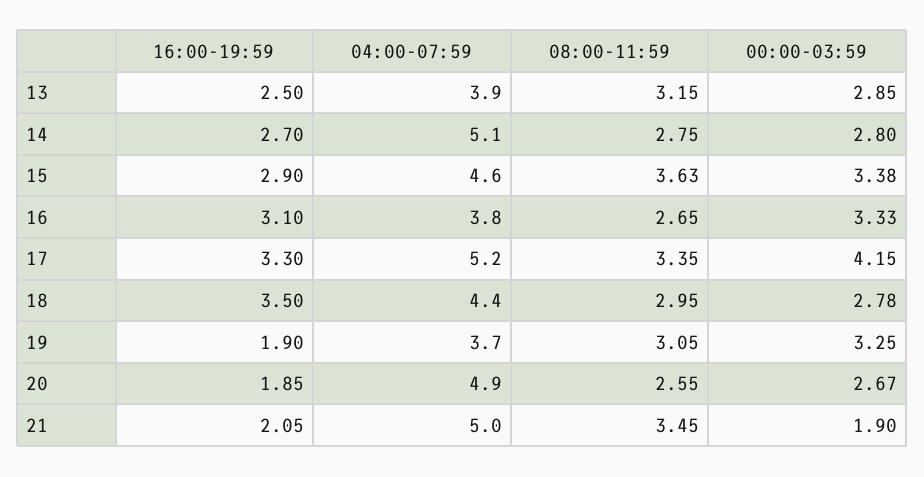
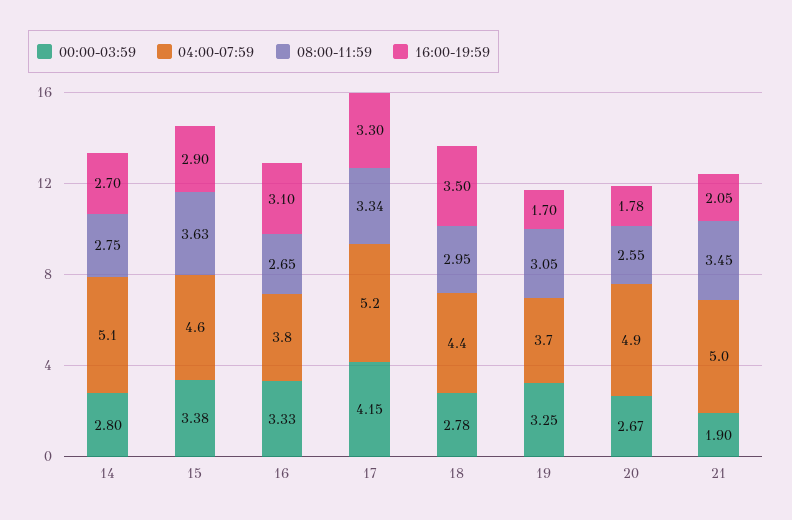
  {
    "16:00-19:59": {
-     "13": 2.5,
      "14": 2.7,
      "15": 2.9,
      "16": 3.1,
      "17": 3.3,
      "18": 3.5,
-     "19": 1.9,
+     "19": 1.7,
-     "20": 1.85,
+     "20": 1.78,
      "21": 2.05
    },
    "04:00-07:59": {
-     "13": 3.9,
      "14": 5.1,
      "15": 4.6,
      "16": 3.8,
      "17": 5.2,
      "18": 4.4,
      "19": 3.7,
      "20": 4.9,
      "21": 5
    },
    "08:00-11:59": {
-     "13": 3.15,
      "14": 2.75,
      "15": 3.63,
      "16": 2.65,
-     "17": 3.35,
+     "17": 3.34,
      "18": 2.95,
      "19": 3.05,
      "20": 2.55,
      "21": 3.45
    },
    "00:00-03:59": {
-     "13": 2.85,
      "14": 2.8,
      "15": 3.38,
      "16": 3.33,
      "17": 4.15,
      "18": 2.78,
      "19": 3.25,
      "20": 2.67,
      "21": 1.9
    }
  }

